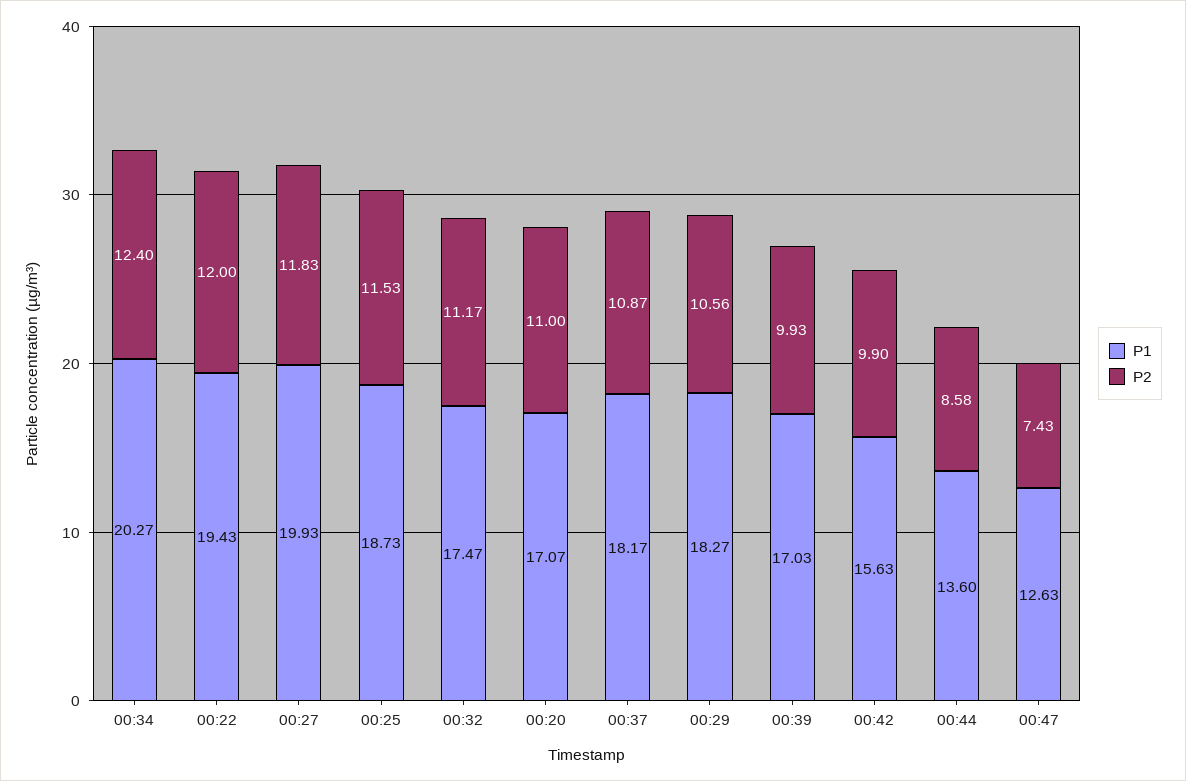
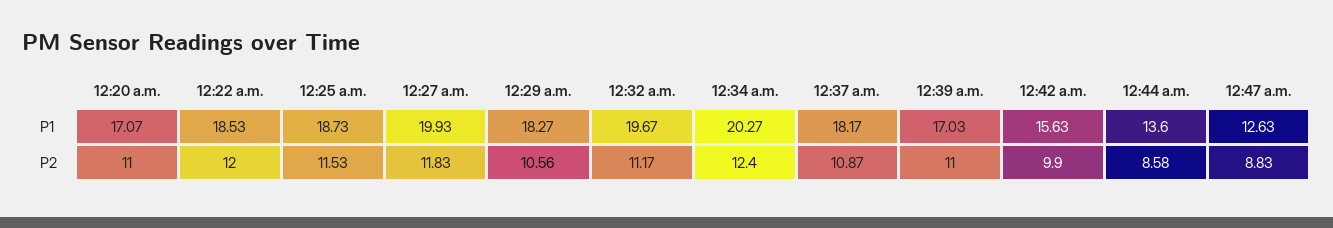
  {
    "P1": {
      "00:34": 20.27,
-     "00:22": 19.43,
+     "00:22": 18.53,
      "00:27": 19.93,
      "00:25": 18.73,
-     "00:32": 17.47,
+     "00:32": 19.67,
      "00:20": 17.07,
      "00:37": 18.17,
      "00:29": 18.27,
      "00:39": 17.03,
      "00:42": 15.63,
      "00:44": 13.6,
      "00:47": 12.63
    },
    "P2": {
      "00:34": 12.4,
      "00:22": 12,
      "00:27": 11.83,
      "00:25": 11.53,
      "00:32": 11.17,
      "00:20": 11,
      "00:37": 10.87,
      "00:29": 10.56,
-     "00:39": 9.93,
+     "00:39": 11,
      "00:42": 9.9,
      "00:44": 8.58,
-     "00:47": 7.43
+     "00:47": 8.83
    }
  }

